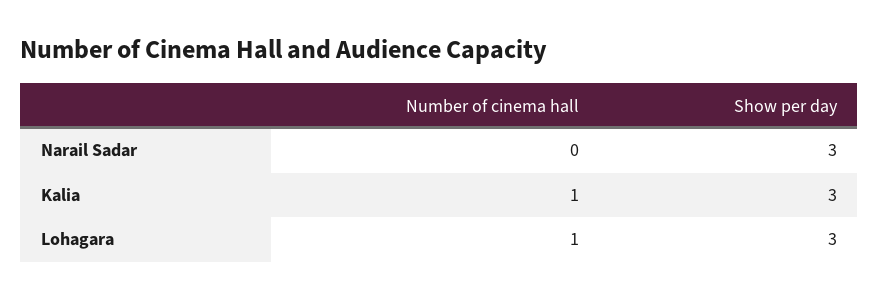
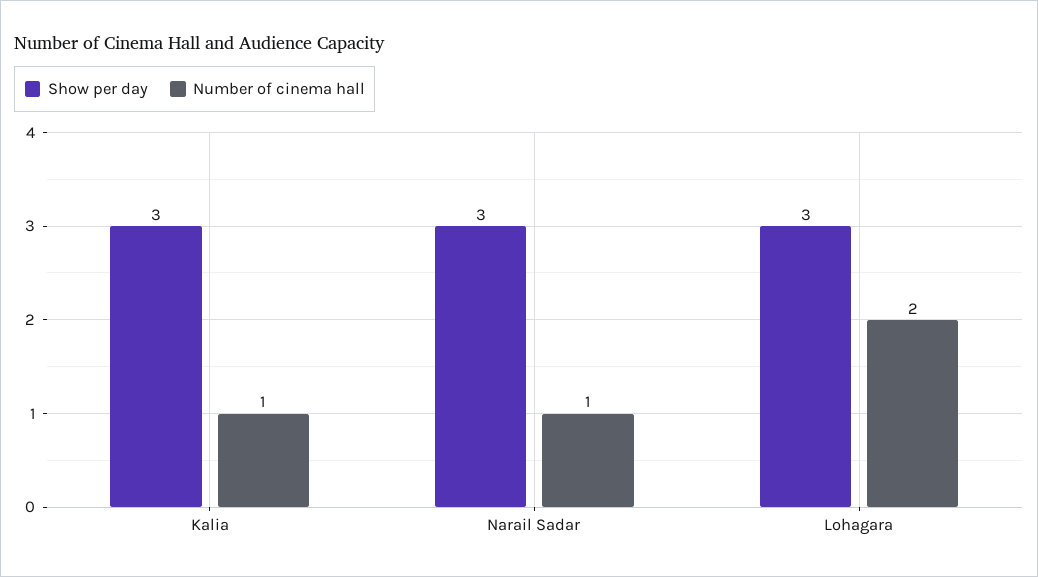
  {
    "Number of cinema hall": {
-     "Narail Sadar": 0,
+     "Narail Sadar": 1,
      "Kalia": 1,
-     "Lohagara": 1
+     "Lohagara": 2
    },
    "Show per day": {
      "Narail Sadar": 3,
      "Kalia": 3,
      "Lohagara": 3
    }
  }

